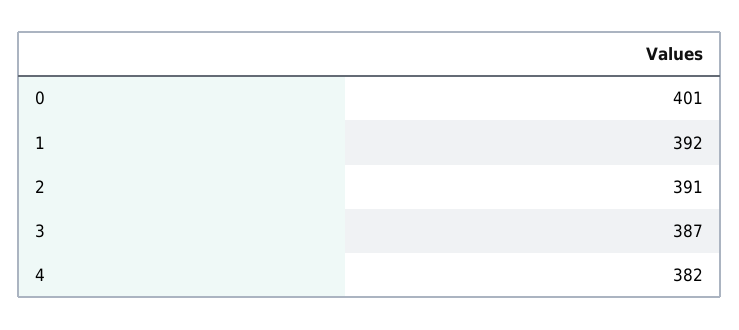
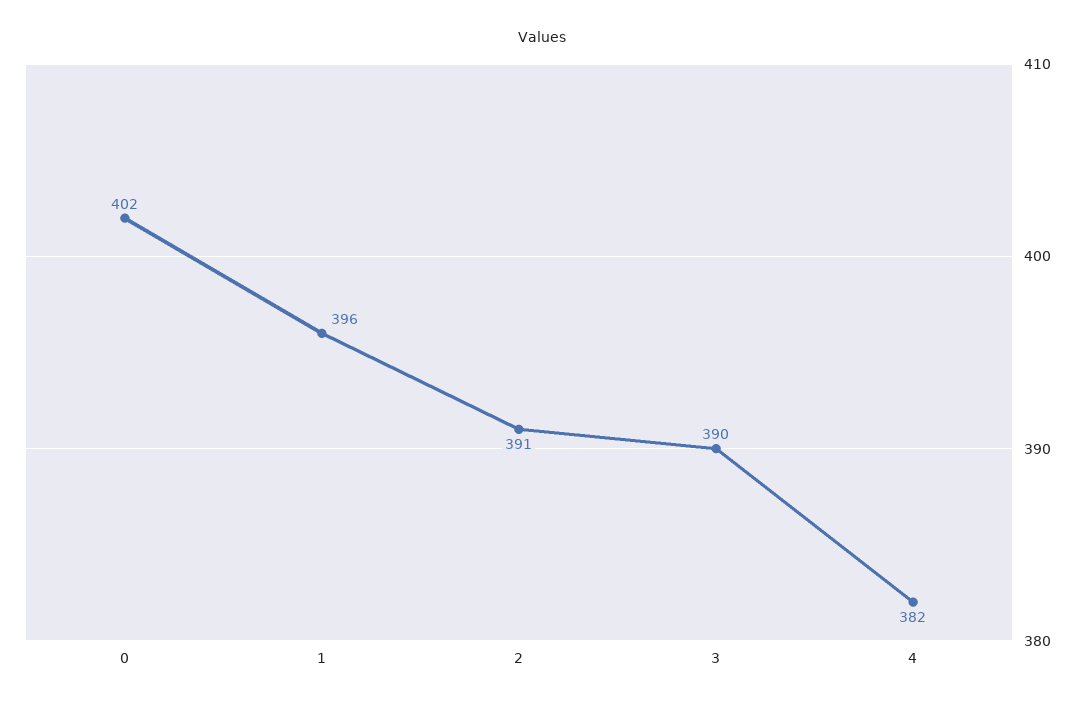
  {
-   "0": 401,
+   "0": 402,
-   "1": 392,
+   "1": 396,
    "2": 391,
-   "3": 387,
+   "3": 390,
    "4": 382
  }

